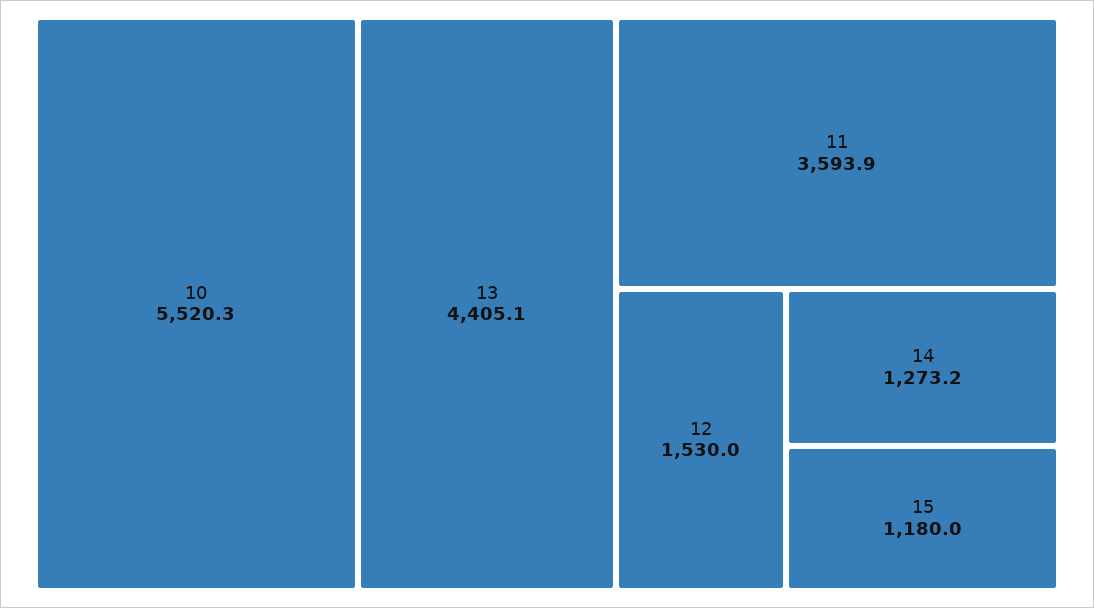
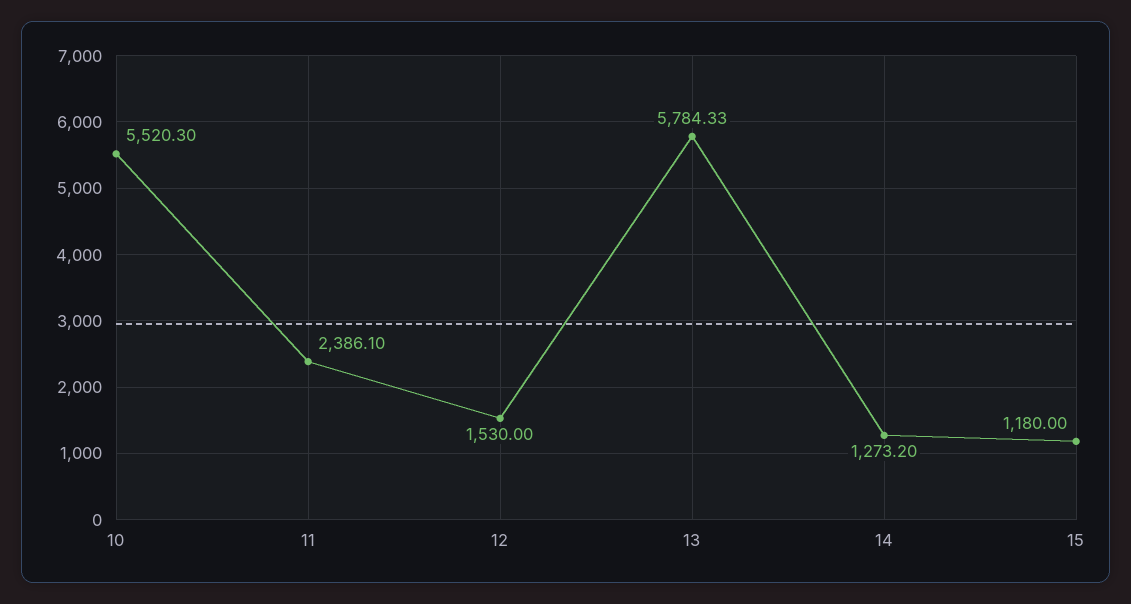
  {
    "10": 5520.3,
-   "13": 4405.1,
+   "13": 5784.33,
-   "11": 3593.9,
+   "11": 2386.1,
    "12": 1530,
    "14": 1273.2,
    "15": 1180
  }

